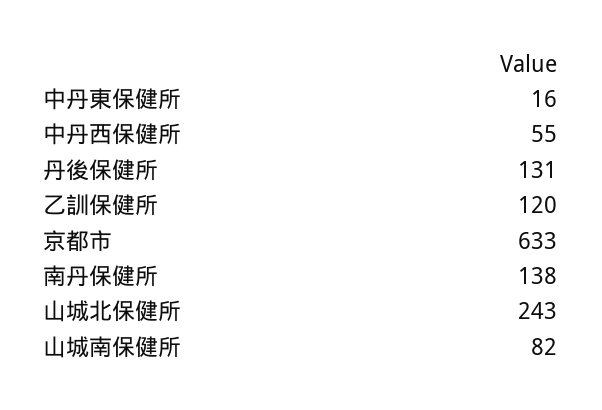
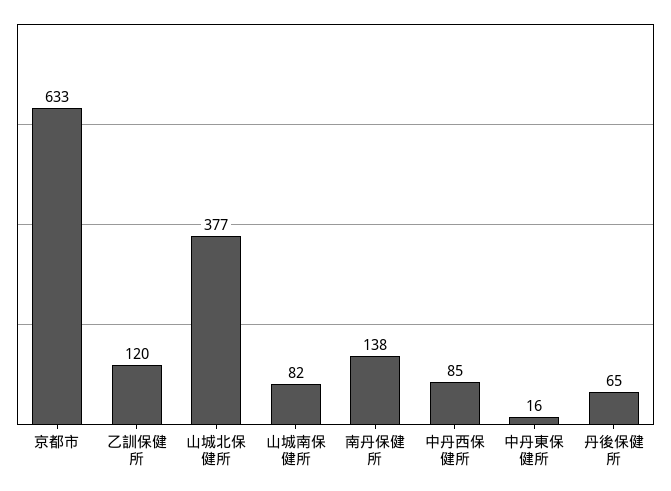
  {
    "中丹東保健所": 16,
-   "中丹西保健所": 55,
+   "中丹西保健所": 85,
-   "丹後保健所": 131,
+   "丹後保健所": 65,
    "乙訓保健所": 120,
    "京都市": 633,
    "南丹保健所": 138,
-   "山城北保健所": 243,
+   "山城北保健所": 377,
    "山城南保健所": 82
  }

